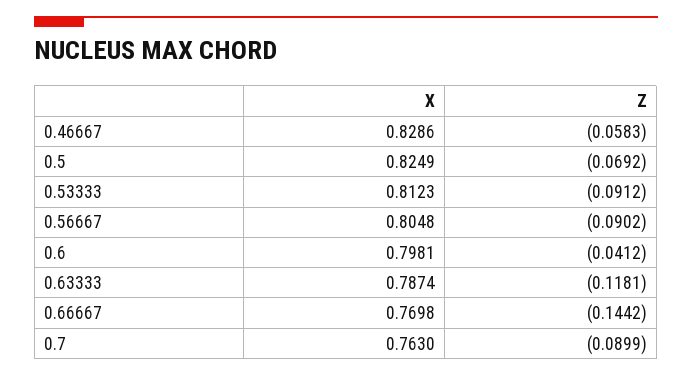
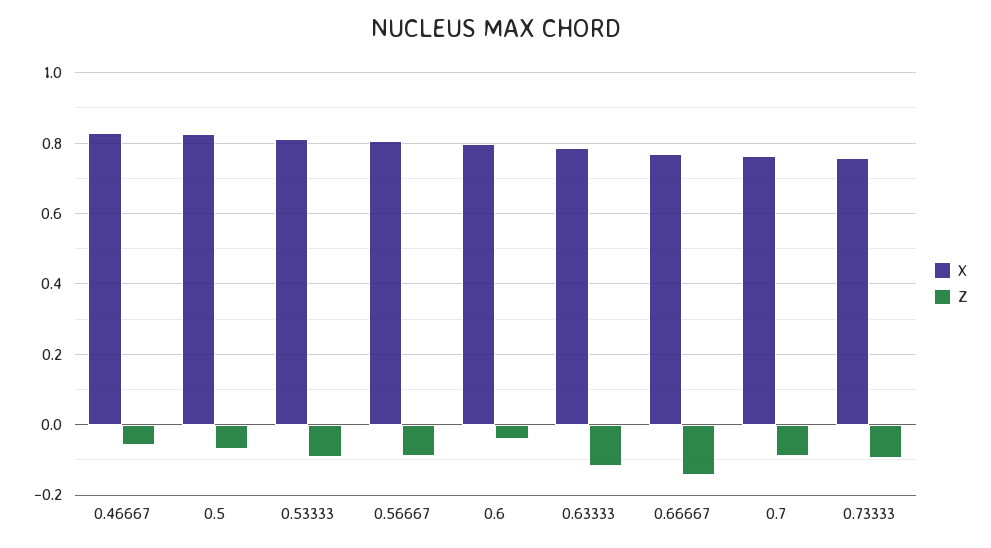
  {
    "X": {
      "0.46667": 0.8286,
      "0.5": 0.8249,
      "0.53333": 0.8123,
      "0.56667": 0.8048,
      "0.6": 0.7981,
      "0.63333": 0.7874,
      "0.66667": 0.7698,
-     "0.7": 0.763
+     "0.7": 0.763,
+     "0.73333": 0.76
    },
    "Z": {
      "0.46667": -0.0583,
      "0.5": -0.0692,
      "0.53333": -0.0912,
      "0.56667": -0.0902,
      "0.6": -0.0412,
      "0.63333": -0.1181,
      "0.66667": -0.1442,
-     "0.7": -0.0899
+     "0.7": -0.0899,
+     "0.73333": -0.1
    }
  }

